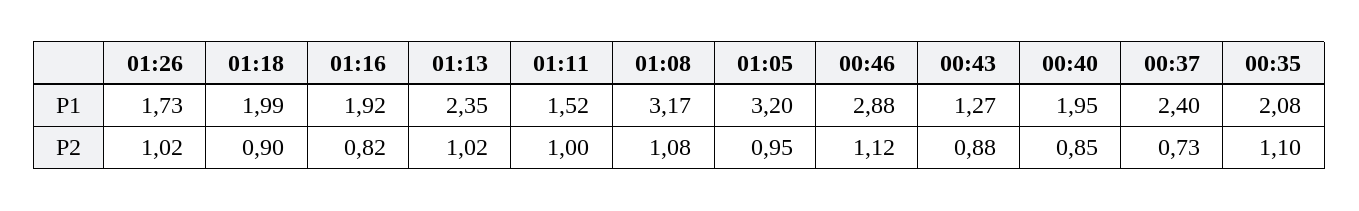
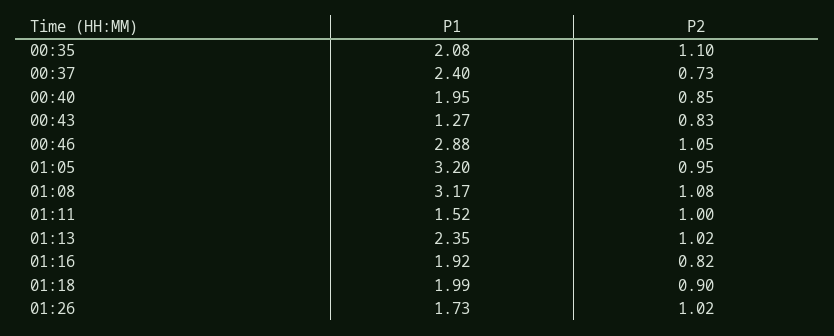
  {
    "01:26": {
      "P1": 1.73,
      "P2": 1.02
    },
    "01:18": {
      "P1": 1.99,
      "P2": 0.9
    },
    "01:16": {
      "P1": 1.92,
      "P2": 0.82
    },
    "01:13": {
      "P1": 2.35,
      "P2": 1.02
    },
    "01:11": {
      "P1": 1.52,
      "P2": 1
    },
    "01:08": {
      "P1": 3.17,
      "P2": 1.08
    },
    "01:05": {
      "P1": 3.2,
      "P2": 0.95
    },
    "00:46": {
      "P1": 2.88,
-     "P2": 1.12
+     "P2": 1.05
    },
    "00:43": {
      "P1": 1.27,
-     "P2": 0.88
+     "P2": 0.83
    },
    "00:40": {
      "P1": 1.95,
      "P2": 0.85
    },
    "00:37": {
      "P1": 2.4,
      "P2": 0.73
    },
    "00:35": {
      "P1": 2.08,
      "P2": 1.1
    }
  }

